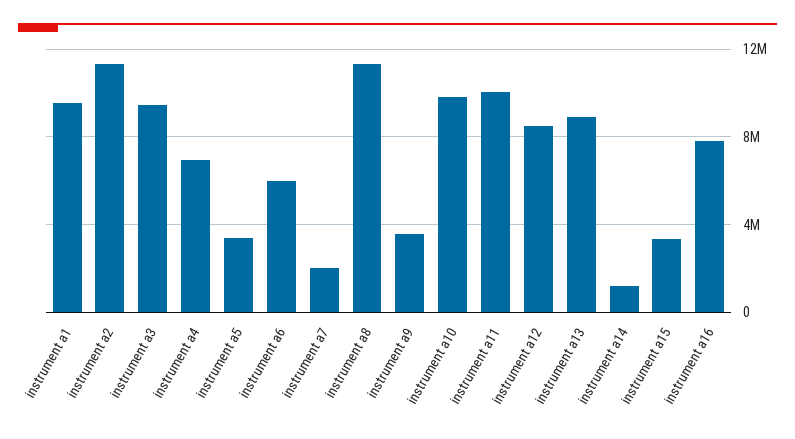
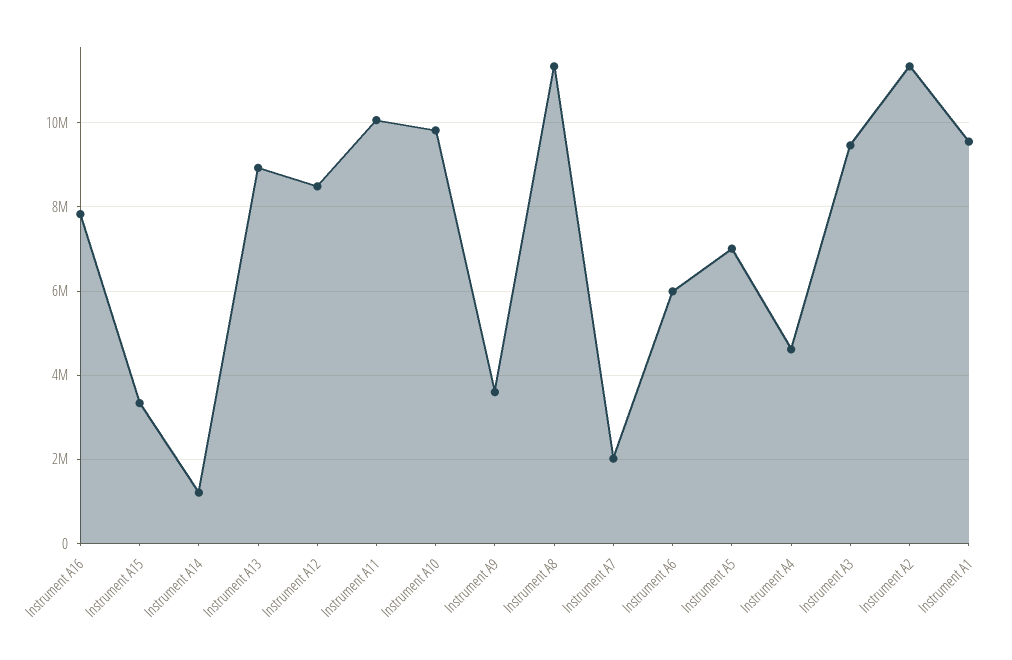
  {
    "instrument a1": 9600000,
    "instrument a2": 11400000,
    "instrument a3": 9400000,
-   "instrument a4": 7000000,
+   "instrument a4": 4600000,
-   "instrument a5": 3500000,
+   "instrument a5": 7000000,
    "instrument a6": 6000000,
    "instrument a7": 2000000,
    "instrument a8": 11400000,
    "instrument a9": 3600000,
    "instrument a10": 9800000,
    "instrument a11": 10000000,
    "instrument a12": 8400000,
    "instrument a13": 9000000,
    "instrument a14": 1200000,
    "instrument a15": 3400000,
    "instrument a16": 7800000
  }

